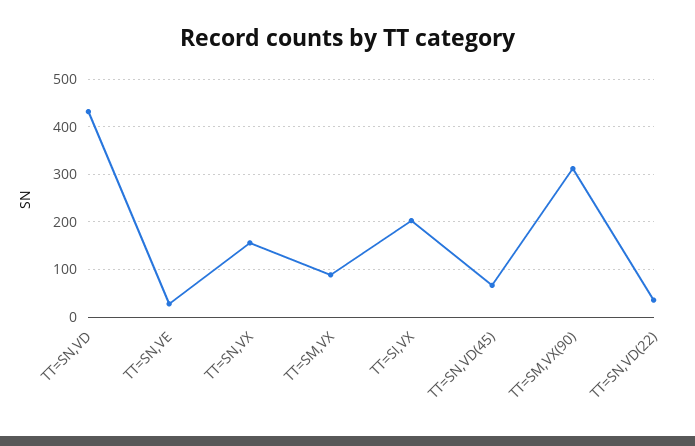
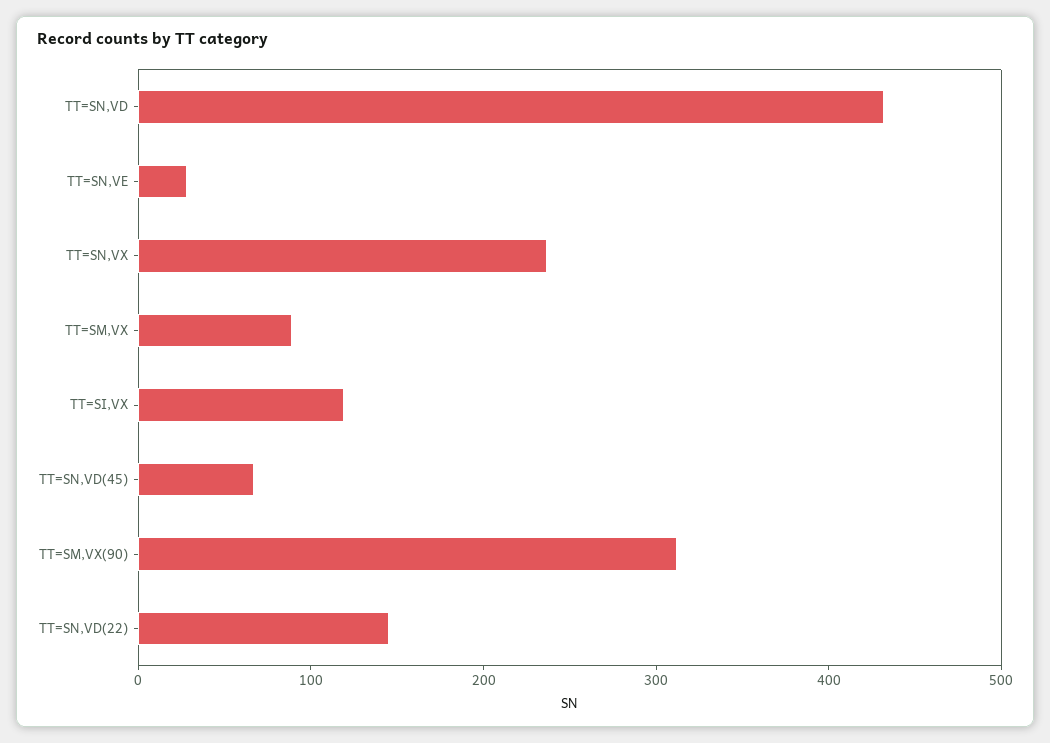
  {
    "TT=SN,VD": 440,
    "TT=SN,VE": 20,
-   "TT=SN,VX": 160,
+   "TT=SN,VX": 240,
    "TT=SM,VX": 80,
-   "TT=SI,VX": 200,
+   "TT=SI,VX": 120,
    "TT=SN,VD(45)": 60,
    "TT=SM,VX(90)": 320,
-   "TT=SN,VD(22)": 40
+   "TT=SN,VD(22)": 140
  }

